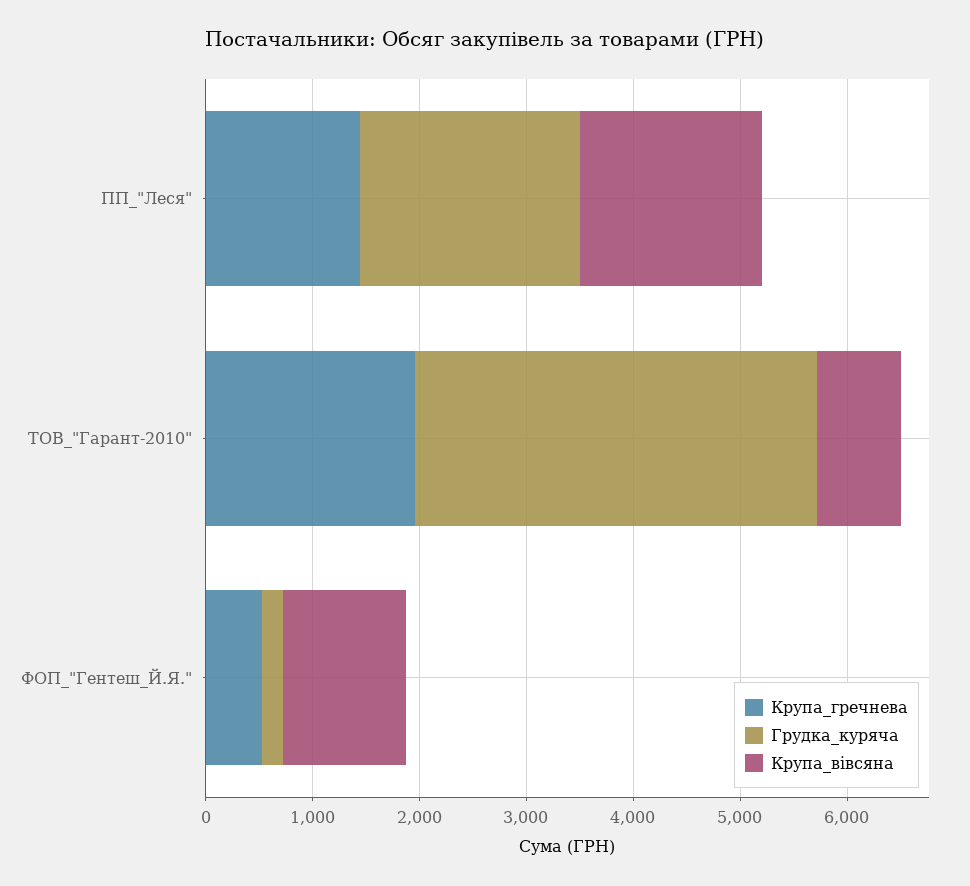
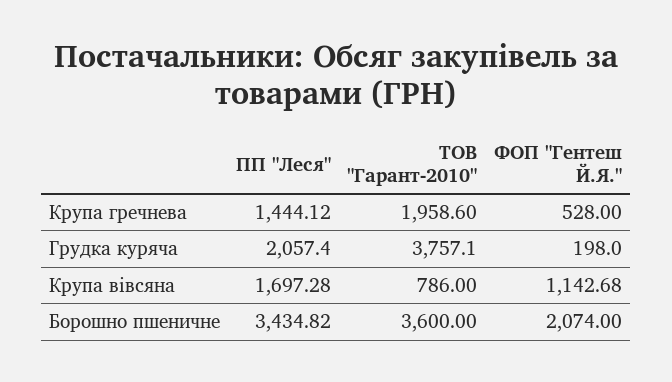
  {
    "Крупа_гречнева": {
      "ПП_\"Леся\"": 1444.12,
      "ТОВ_\"Гарант-2010\"": 1958.6,
      "ФОП_\"Гентеш_Й.Я.\"": 528
    },
    "Грудка_куряча": {
      "ПП_\"Леся\"": 2057.4,
      "ТОВ_\"Гарант-2010\"": 3757.1,
      "ФОП_\"Гентеш_Й.Я.\"": 198
    },
    "Крупа_вівсяна": {
      "ПП_\"Леся\"": 1697.28,
      "ТОВ_\"Гарант-2010\"": 786,
      "ФОП_\"Гентеш_Й.Я.\"": 1142.68
-   }
+   },
+   "Борошно пшеничне": {
+     "ПП_\"Леся\"": 3434.82,
+     "ТОВ_\"Гарант-2010\"": 3600,
+     "ФОП_\"Гентеш_Й.Я.\"": 2074
+   }
  }

